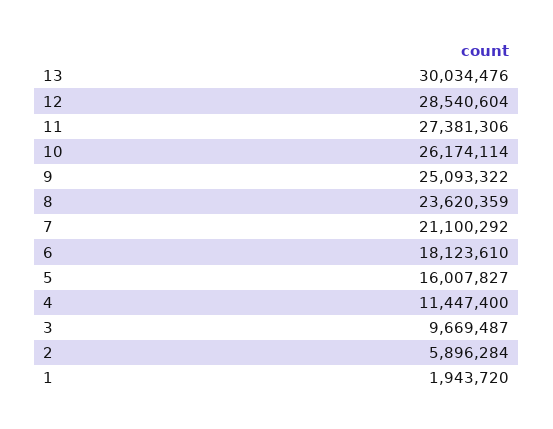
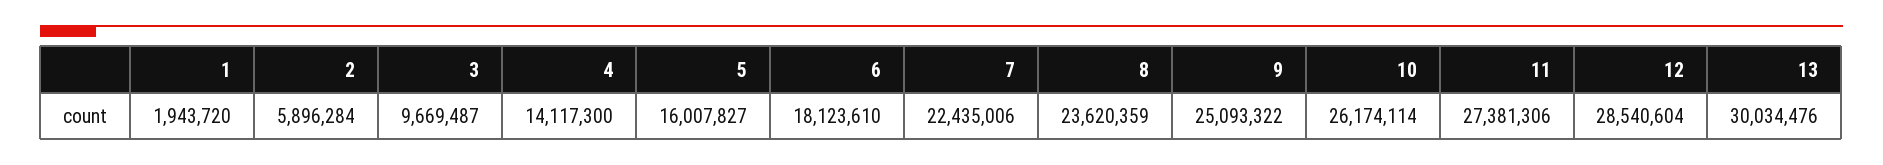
  {
    "13": 30034476,
    "12": 28540604,
    "11": 27381306,
    "10": 26174114,
    "9": 25093322,
    "8": 23620359,
-   "7": 21100292,
+   "7": 22435006,
    "6": 18123610,
    "5": 16007827,
-   "4": 11447400,
+   "4": 14117300,
    "3": 9669487,
    "2": 5896284,
    "1": 1943720
  }

